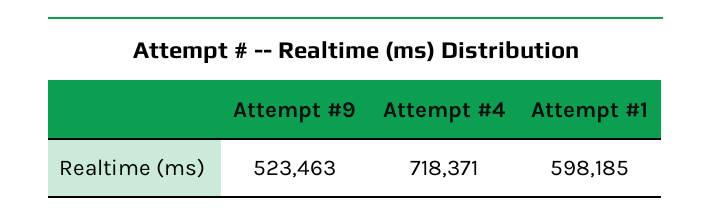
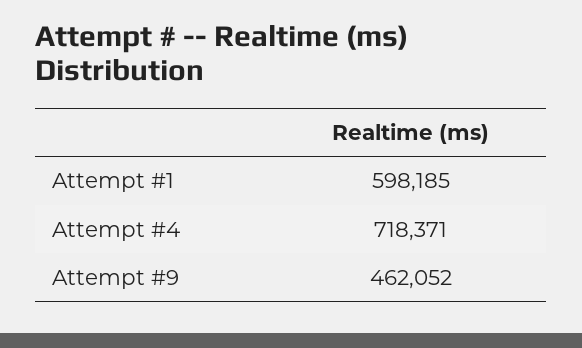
  {
-   "Attempt #9": 523463,
+   "Attempt #9": 462052,
    "Attempt #4": 718371,
    "Attempt #1": 598185
  }

